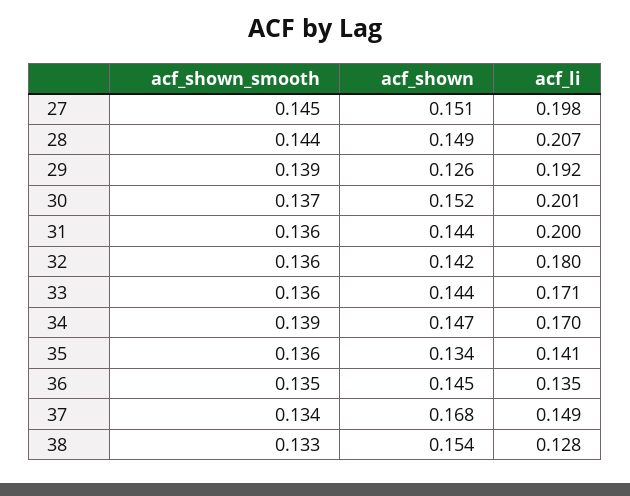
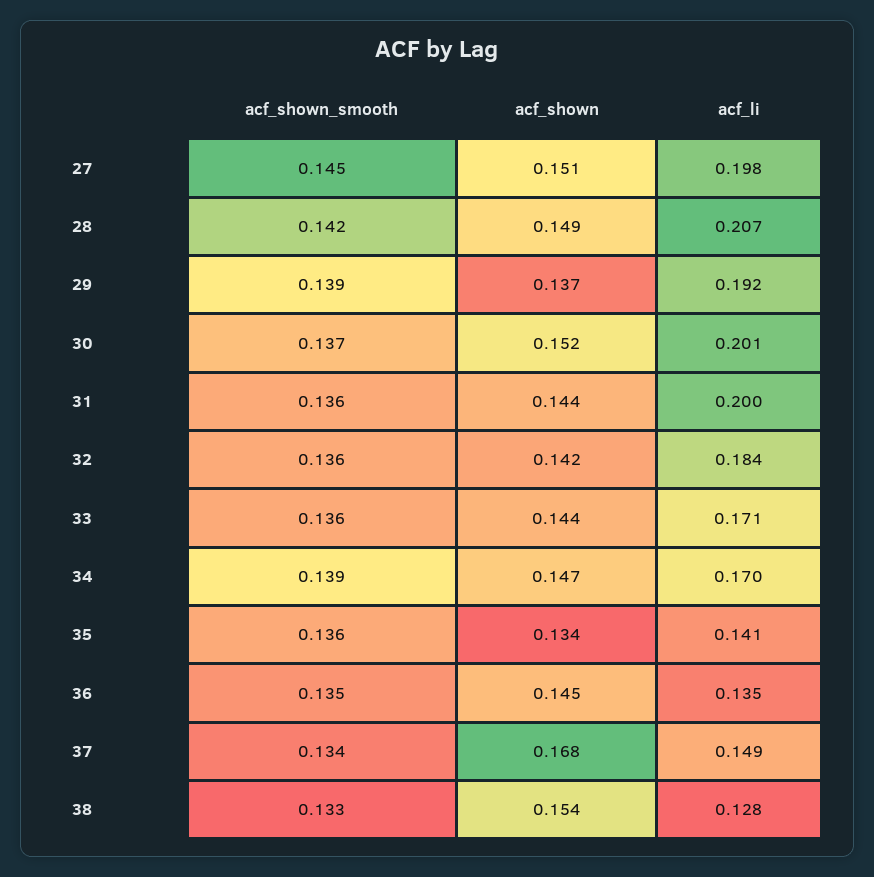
  {
    "acf_shown_smooth": {
      "27": 0.145,
-     "28": 0.144,
+     "28": 0.142,
      "29": 0.139,
      "30": 0.137,
      "31": 0.136,
      "32": 0.136,
      "33": 0.136,
      "34": 0.139,
      "35": 0.136,
      "36": 0.135,
      "37": 0.134,
      "38": 0.133
    },
    "acf_shown": {
      "27": 0.151,
      "28": 0.149,
-     "29": 0.126,
+     "29": 0.137,
      "30": 0.152,
      "31": 0.144,
      "32": 0.142,
      "33": 0.144,
      "34": 0.147,
      "35": 0.134,
      "36": 0.145,
      "37": 0.168,
      "38": 0.154
    },
    "acf_li": {
      "27": 0.198,
      "28": 0.207,
      "29": 0.192,
      "30": 0.201,
      "31": 0.2,
-     "32": 0.18,
+     "32": 0.184,
      "33": 0.171,
      "34": 0.17,
      "35": 0.141,
      "36": 0.135,
      "37": 0.149,
      "38": 0.128
    }
  }

